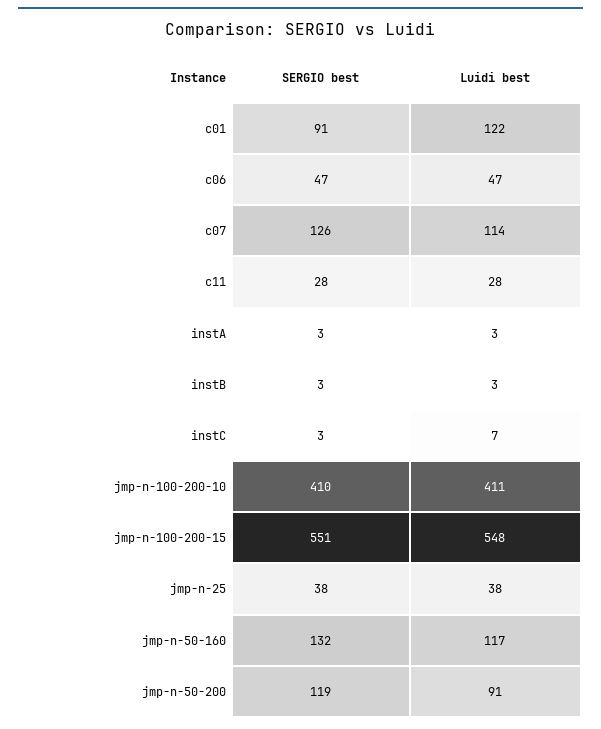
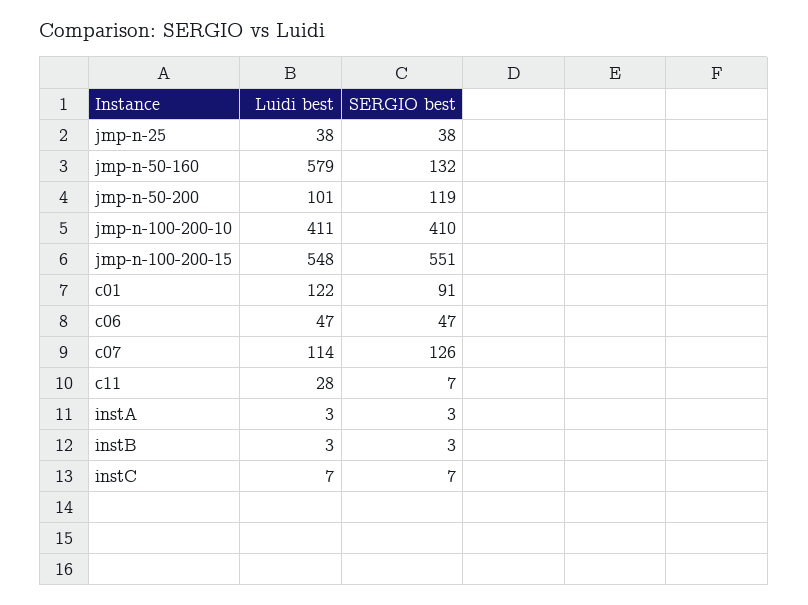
  {
    "SERGIO best": {
      "c01": 91,
      "c06": 47,
      "c07": 126,
-     "c11": 28,
+     "c11": 7,
      "instA": 3,
      "instB": 3,
-     "instC": 3,
+     "instC": 7,
      "jmp-n-100-200-10": 410,
      "jmp-n-100-200-15": 551,
      "jmp-n-25": 38,
      "jmp-n-50-160": 132,
      "jmp-n-50-200": 119
    },
    "Luidi best": {
      "c01": 122,
      "c06": 47,
      "c07": 114,
      "c11": 28,
      "instA": 3,
      "instB": 3,
      "instC": 7,
      "jmp-n-100-200-10": 411,
      "jmp-n-100-200-15": 548,
      "jmp-n-25": 38,
-     "jmp-n-50-160": 117,
+     "jmp-n-50-160": 579,
-     "jmp-n-50-200": 91
+     "jmp-n-50-200": 101
    }
  }

